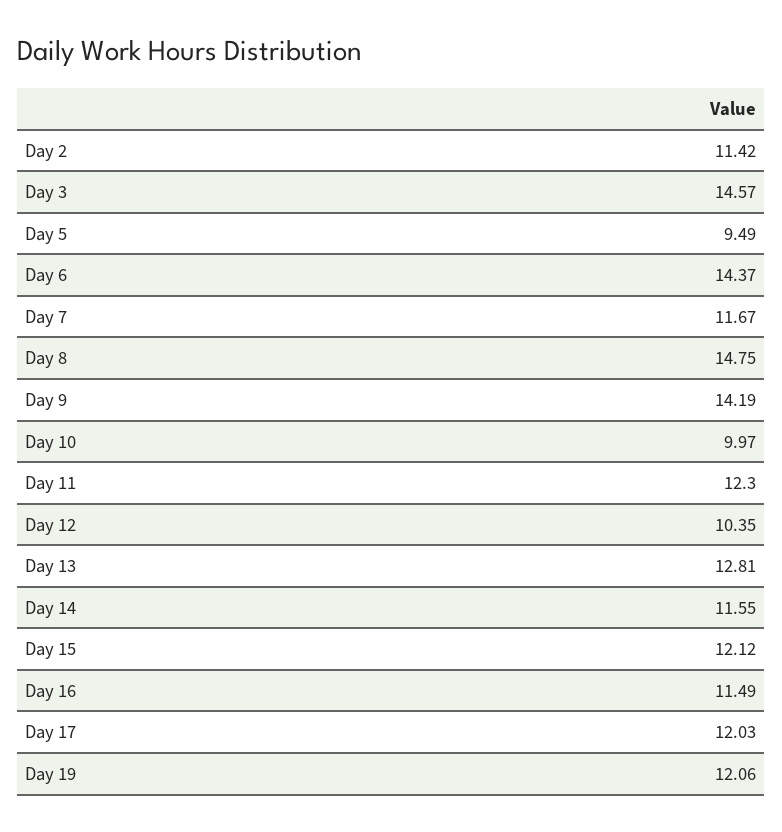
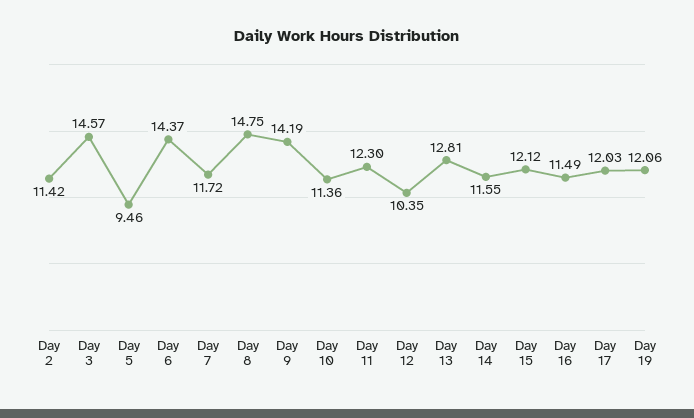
  {
    "Day 2": 11.42,
    "Day 3": 14.57,
-   "Day 5": 9.49,
+   "Day 5": 9.46,
    "Day 6": 14.37,
-   "Day 7": 11.67,
+   "Day 7": 11.72,
    "Day 8": 14.75,
    "Day 9": 14.19,
-   "Day 10": 9.97,
+   "Day 10": 11.36,
    "Day 11": 12.3,
    "Day 12": 10.35,
    "Day 13": 12.81,
    "Day 14": 11.55,
    "Day 15": 12.12,
    "Day 16": 11.49,
    "Day 17": 12.03,
    "Day 19": 12.06
  }

